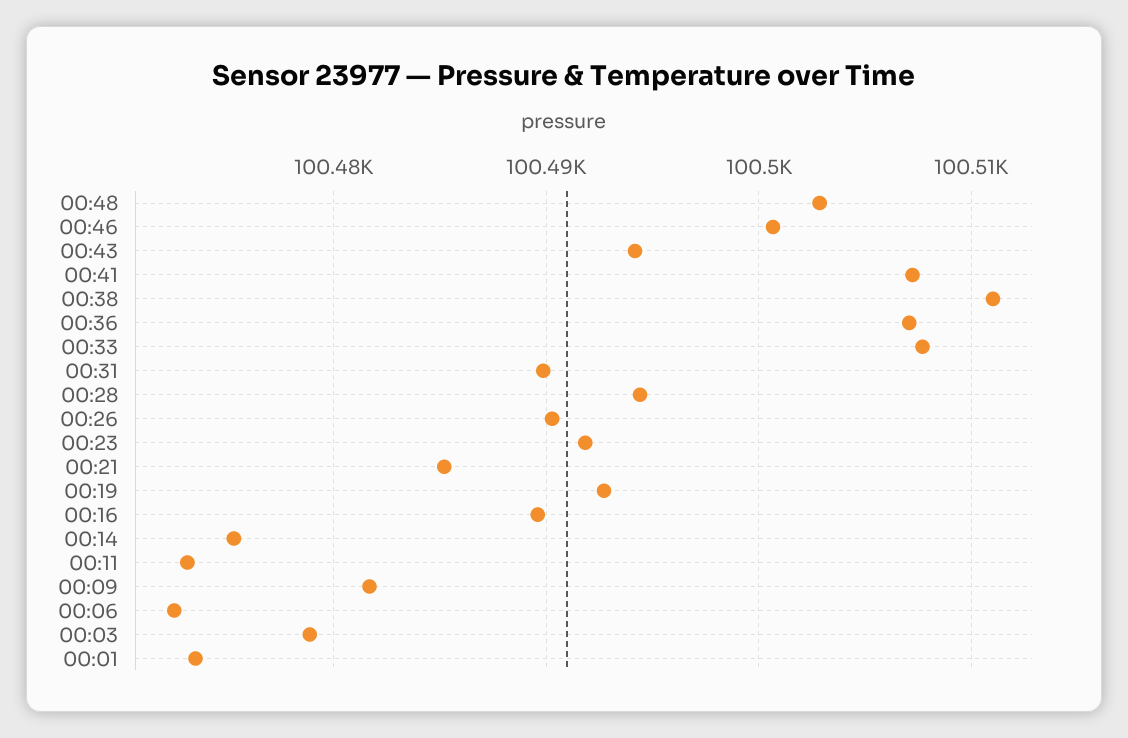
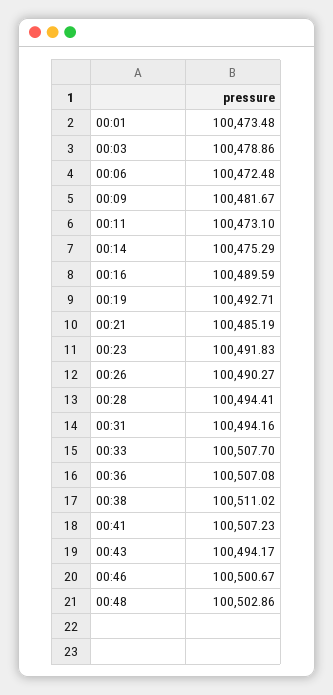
  {
    "00:48": 100502.86,
    "00:46": 100500.67,
    "00:43": 100494.17,
    "00:41": 100507.23,
    "00:38": 100511.02,
    "00:36": 100507.08,
    "00:33": 100507.7,
-   "00:31": 100490,
+   "00:31": 100494.16,
    "00:28": 100494.41,
    "00:26": 100490.27,
    "00:23": 100491.83,
    "00:21": 100485.19,
    "00:19": 100492.71,
    "00:16": 100489.59,
    "00:14": 100475.29,
    "00:11": 100473.1,
    "00:09": 100481.67,
    "00:06": 100472.48,
    "00:03": 100478.86,
    "00:01": 100473.48
  }

